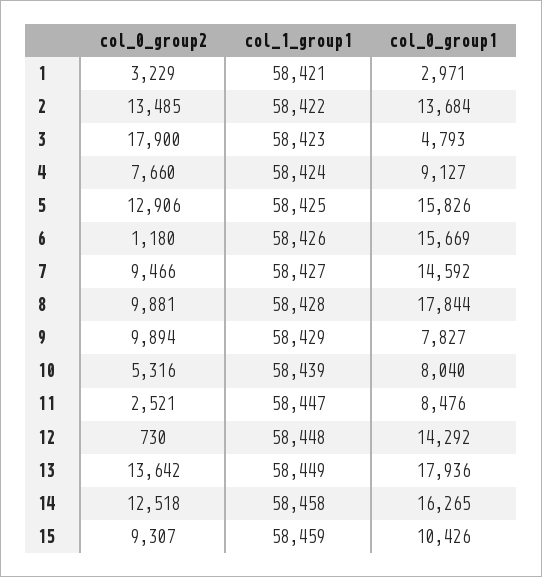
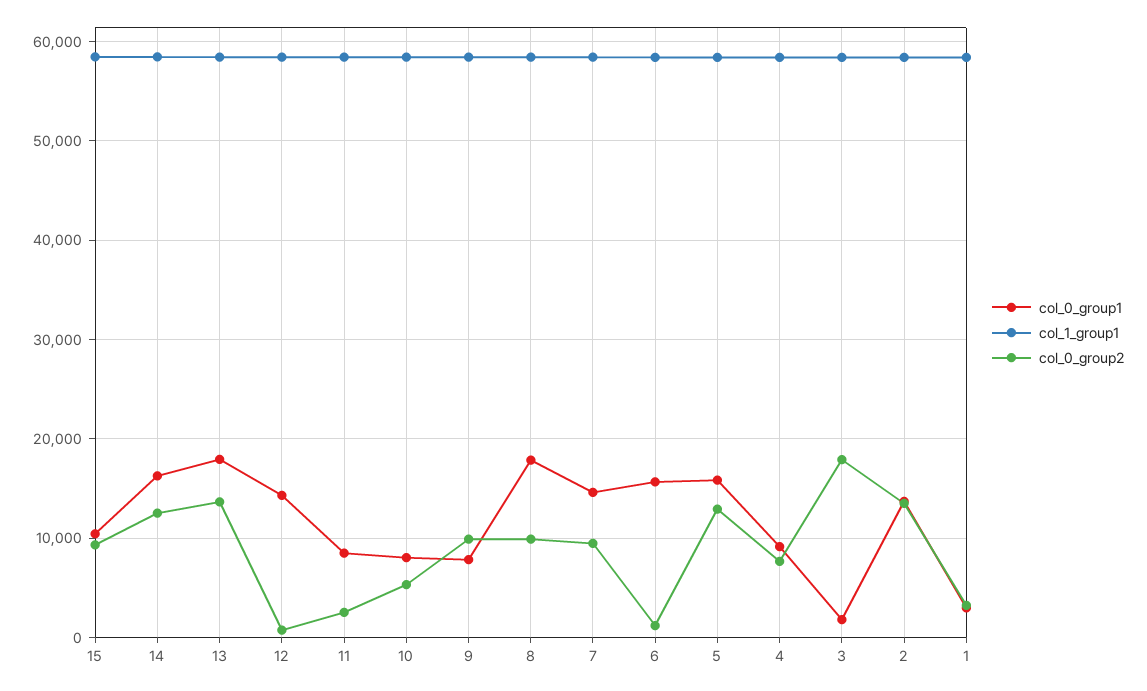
  {
    "col_0_group2": {
      "1": 3229,
      "2": 13485,
      "3": 17900,
      "4": 7660,
      "5": 12906,
      "6": 1180,
      "7": 9466,
      "8": 9881,
      "9": 9894,
      "10": 5316,
      "11": 2521,
      "12": 730,
      "13": 13642,
      "14": 12518,
      "15": 9307
    },
    "col_1_group1": {
      "1": 58421,
      "2": 58422,
      "3": 58423,
      "4": 58424,
      "5": 58425,
      "6": 58426,
      "7": 58427,
      "8": 58428,
      "9": 58429,
      "10": 58439,
      "11": 58447,
      "12": 58448,
      "13": 58449,
      "14": 58458,
      "15": 58459
    },
    "col_0_group1": {
      "1": 2971,
      "2": 13684,
-     "3": 4793,
+     "3": 2000,
      "4": 9127,
      "5": 15826,
      "6": 15669,
      "7": 14592,
      "8": 17844,
      "9": 7827,
      "10": 8040,
      "11": 8476,
      "12": 14292,
      "13": 17936,
      "14": 16265,
      "15": 10426
    }
  }

